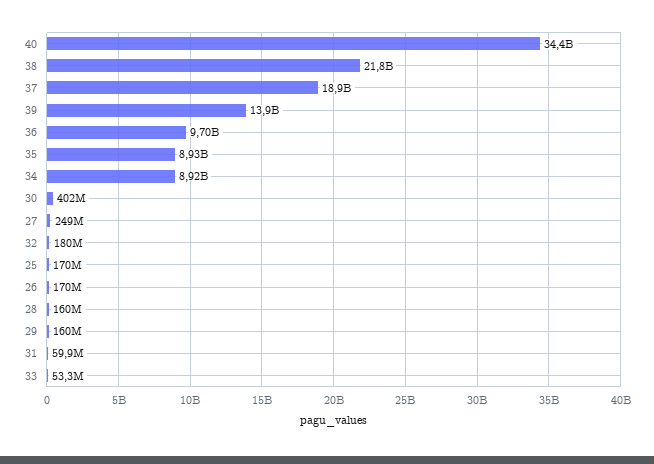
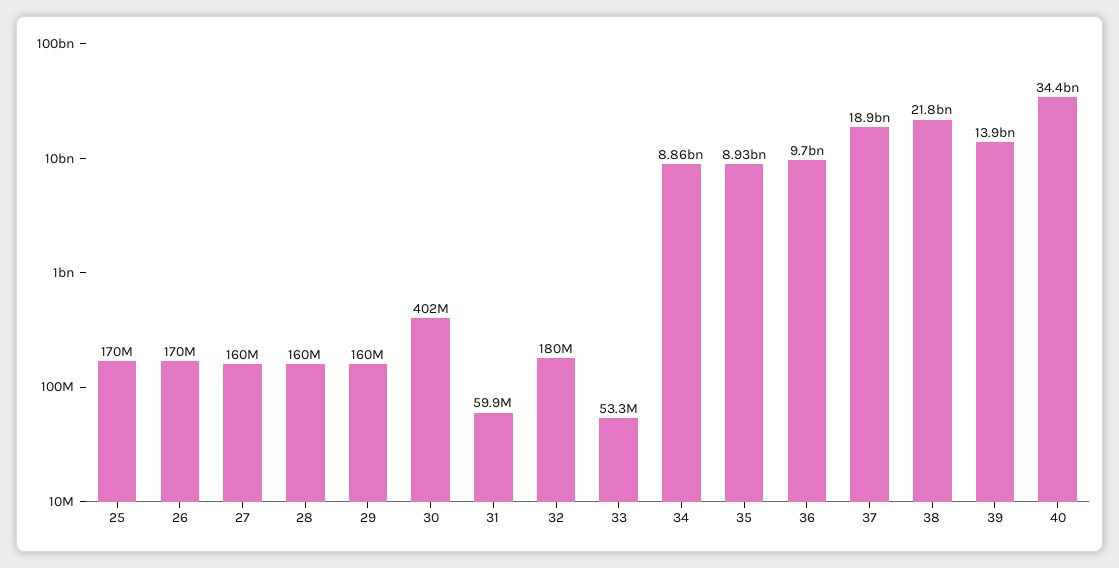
  {
    "40": 34400000000,
    "38": 21800000000,
    "37": 18900000000,
    "39": 13900000000,
    "36": 9700000000,
    "35": 8930000000,
-   "34": 8920000000,
+   "34": 8860000000,
    "30": 402000000,
-   "27": 249000000,
+   "27": 160000000,
    "32": 180000000,
    "25": 170000000,
    "26": 170000000,
    "28": 160000000,
    "29": 160000000,
    "31": 59900000,
    "33": 53300000
  }

